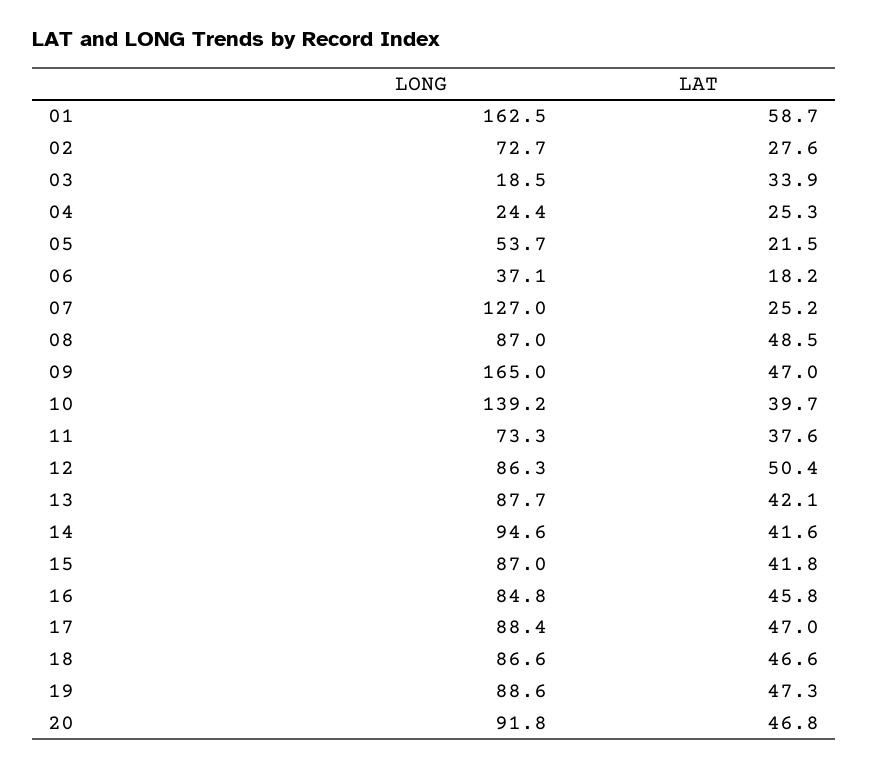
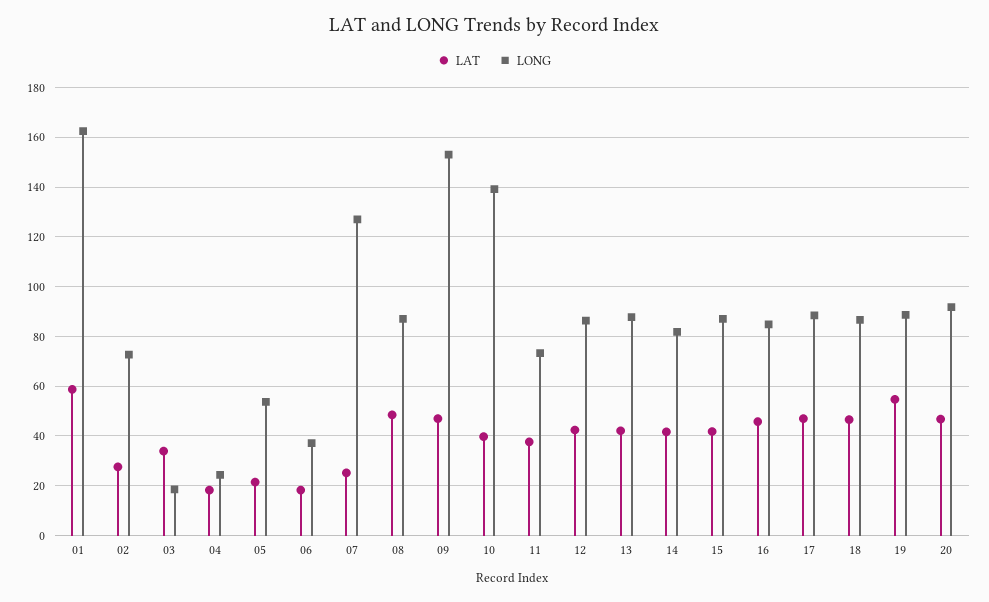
  {
    "LONG": {
      "01": 162.5,
      "02": 72.7,
      "03": 18.5,
      "04": 24.4,
      "05": 53.7,
      "06": 37.1,
      "07": 127,
      "08": 87,
-     "09": 165,
+     "09": 152.5,
      "10": 139.2,
      "11": 73.3,
      "12": 86.3,
      "13": 87.7,
-     "14": 94.6,
+     "14": 82.5,
      "15": 87,
      "16": 84.8,
      "17": 88.4,
      "18": 86.6,
      "19": 88.6,
      "20": 91.8
    },
    "LAT": {
      "01": 58.7,
      "02": 27.6,
      "03": 33.9,
-     "04": 25.3,
+     "04": 17.5,
      "05": 21.5,
      "06": 18.2,
      "07": 25.2,
      "08": 48.5,
      "09": 47,
      "10": 39.7,
      "11": 37.6,
-     "12": 50.4,
+     "12": 42.5,
      "13": 42.1,
      "14": 41.6,
      "15": 41.8,
      "16": 45.8,
      "17": 47,
      "18": 46.6,
-     "19": 47.3,
+     "19": 55,
      "20": 46.8
    }
  }

